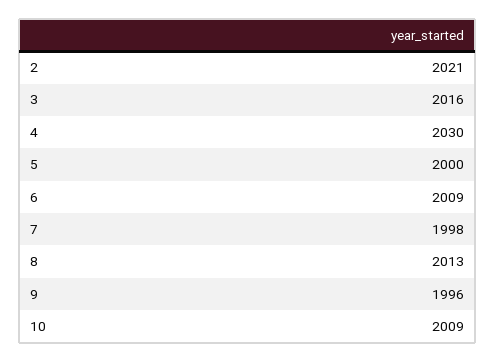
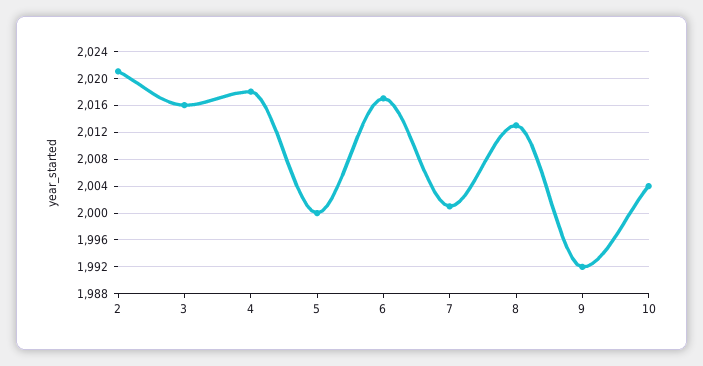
  {
    "2": 2021,
    "3": 2016,
-   "4": 2030,
+   "4": 2018,
    "5": 2000,
-   "6": 2009,
+   "6": 2017,
-   "7": 1998,
+   "7": 2001,
    "8": 2013,
-   "9": 1996,
+   "9": 1992,
-   "10": 2009
+   "10": 2004
  }

